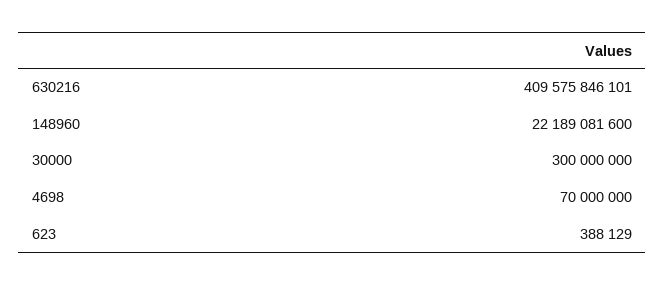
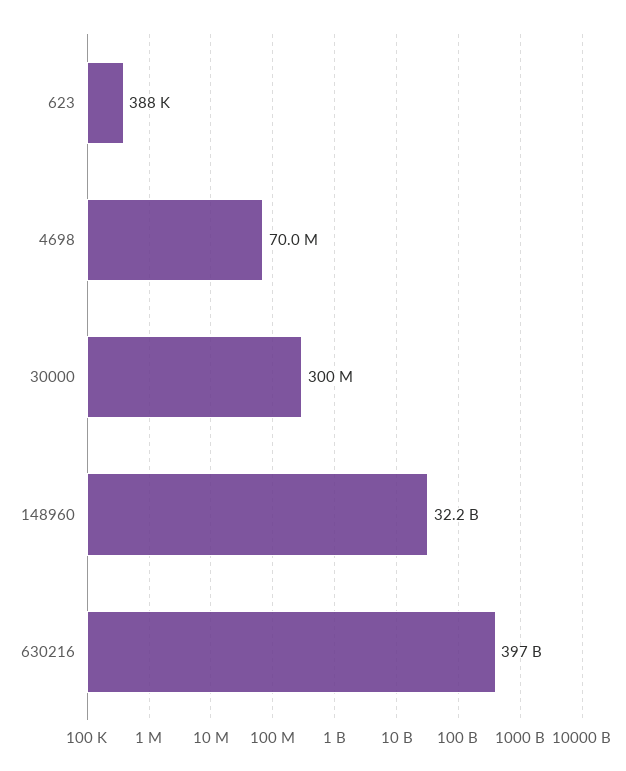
  {
-   "630216": 409575846101,
+   "630216": 397000000000,
-   "148960": 22189081600,
+   "148960": 32200000000,
    "30000": 300000000,
    "4698": 70000000,
    "623": 388129
  }

